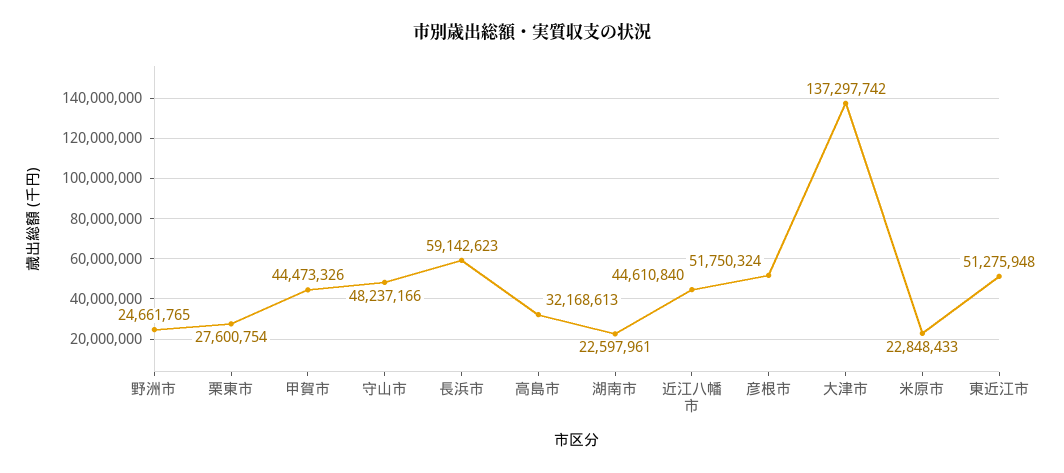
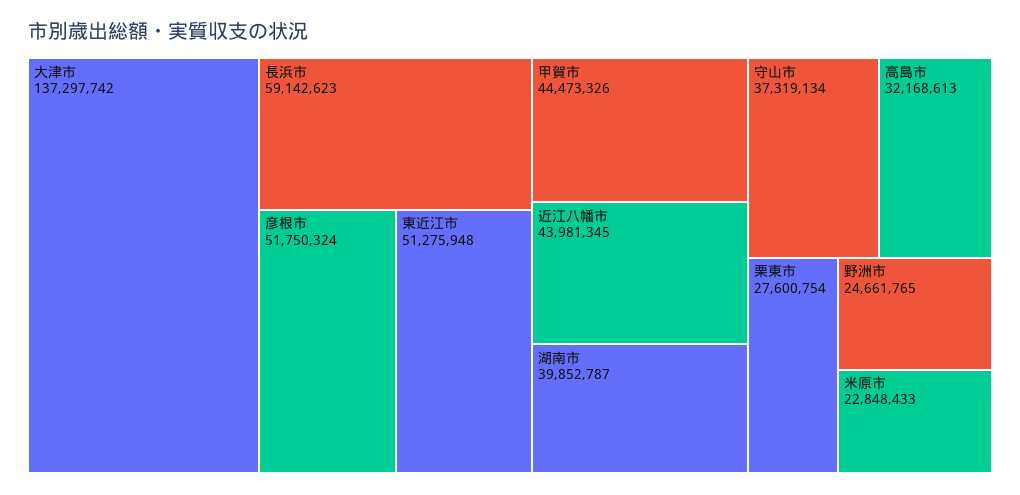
  {
    "野洲市": 24661765,
    "栗東市": 27600754,
    "甲賀市": 44473326,
-   "守山市": 48237166,
+   "守山市": 37319134,
    "長浜市": 59142623,
    "高島市": 32168613,
-   "湖南市": 22597961,
+   "湖南市": 39852787,
-   "近江八幡市": 44610840,
+   "近江八幡市": 43981345,
    "彦根市": 51750324,
    "大津市": 137297742,
    "米原市": 22848433,
    "東近江市": 51275948
  }

